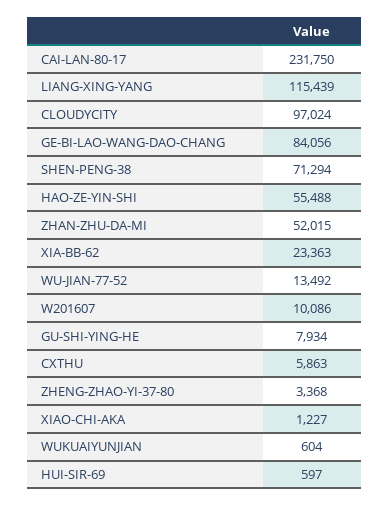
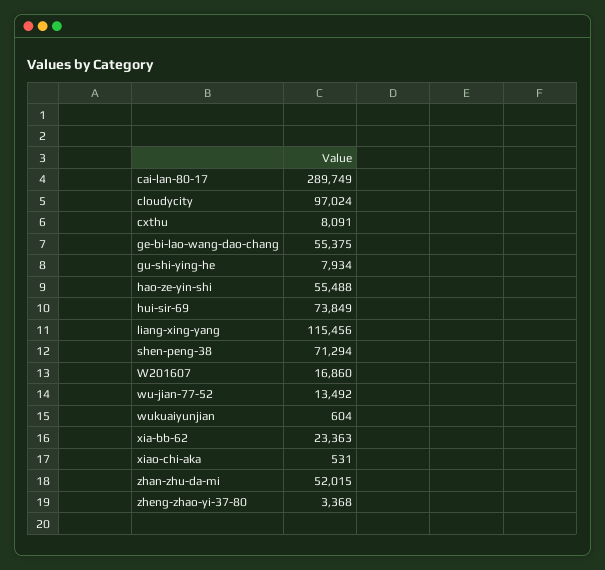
  {
-   "CAI-LAN-80-17": 231750,
+   "CAI-LAN-80-17": 289749,
-   "LIANG-XING-YANG": 115439,
+   "LIANG-XING-YANG": 115456,
    "CLOUDYCITY": 97024,
-   "GE-BI-LAO-WANG-DAO-CHANG": 84056,
+   "GE-BI-LAO-WANG-DAO-CHANG": 55375,
    "SHEN-PENG-38": 71294,
    "HAO-ZE-YIN-SHI": 55488,
    "ZHAN-ZHU-DA-MI": 52015,
    "XIA-BB-62": 23363,
    "WU-JIAN-77-52": 13492,
-   "W201607": 10086,
+   "W201607": 16860,
    "GU-SHI-YING-HE": 7934,
-   "CXTHU": 5863,
+   "CXTHU": 8091,
    "ZHENG-ZHAO-YI-37-80": 3368,
-   "XIAO-CHI-AKA": 1227,
+   "XIAO-CHI-AKA": 531,
    "WUKUAIYUNJIAN": 604,
-   "HUI-SIR-69": 597
+   "HUI-SIR-69": 73849
  }

